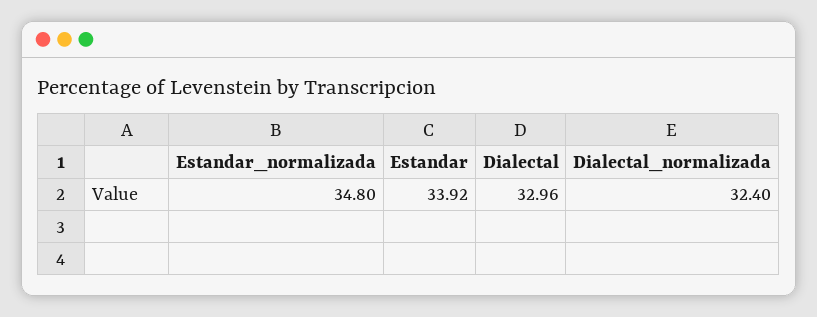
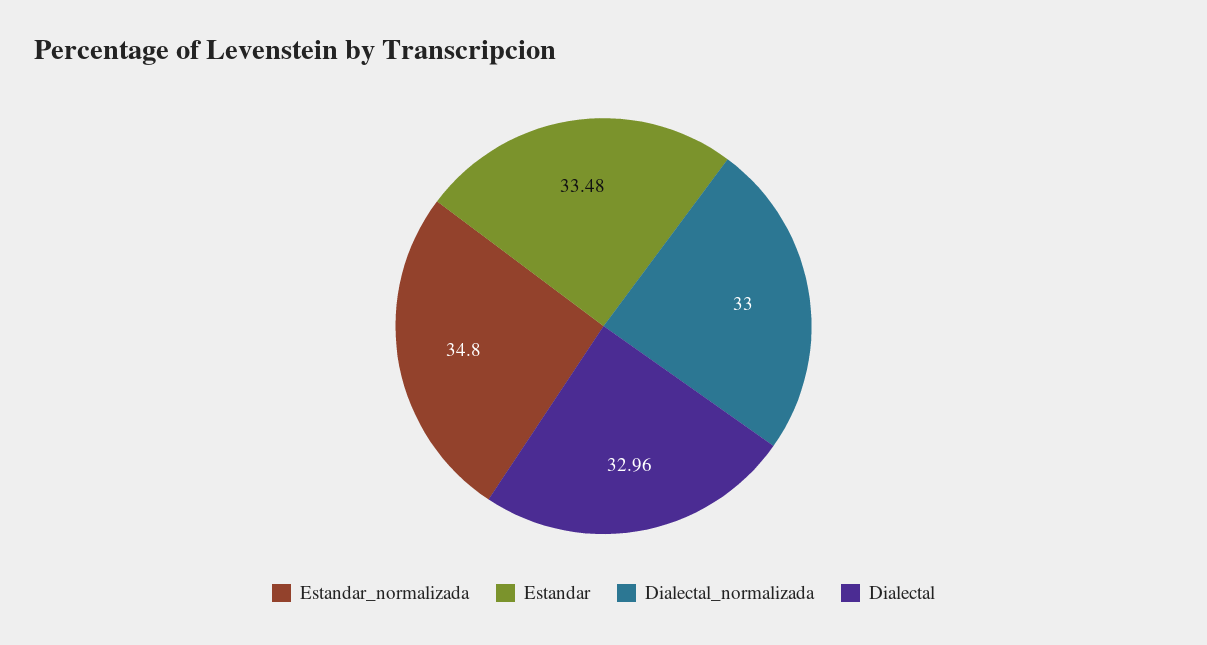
  {
    "Estandar_normalizada": 34.8,
-   "Estandar": 33.92,
+   "Estandar": 33.48,
    "Dialectal": 32.96,
-   "Dialectal_normalizada": 32.4
+   "Dialectal_normalizada": 33
  }

